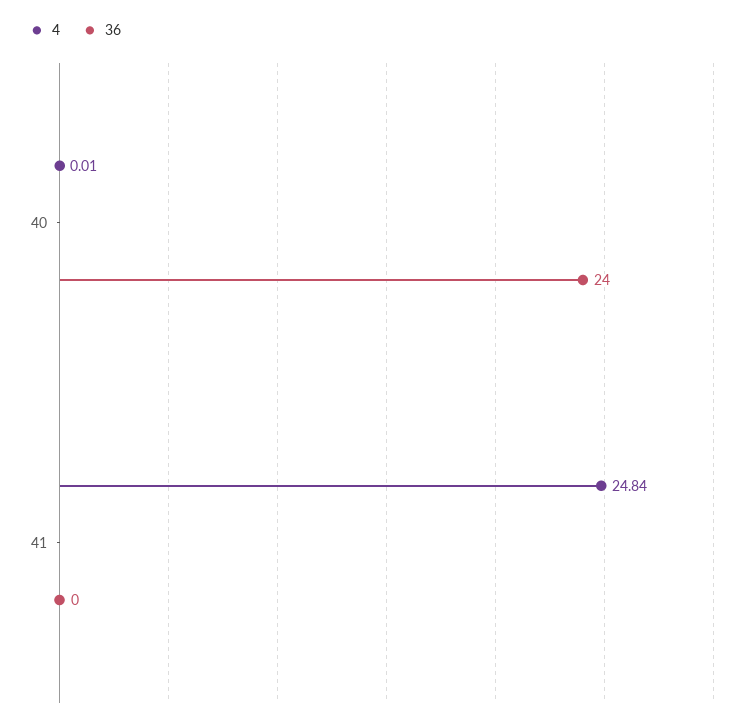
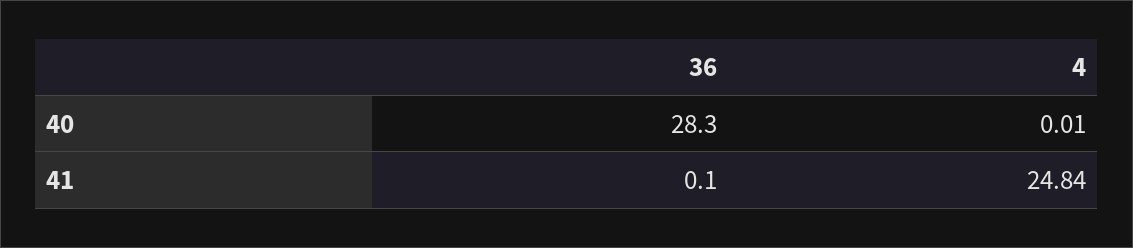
  {
    "4": {
      "40": 0.01,
      "41": 24.84
    },
    "36": {
-     "40": 24,
+     "40": 28.3,
-     "41": 0
+     "41": 0.1
    }
  }

